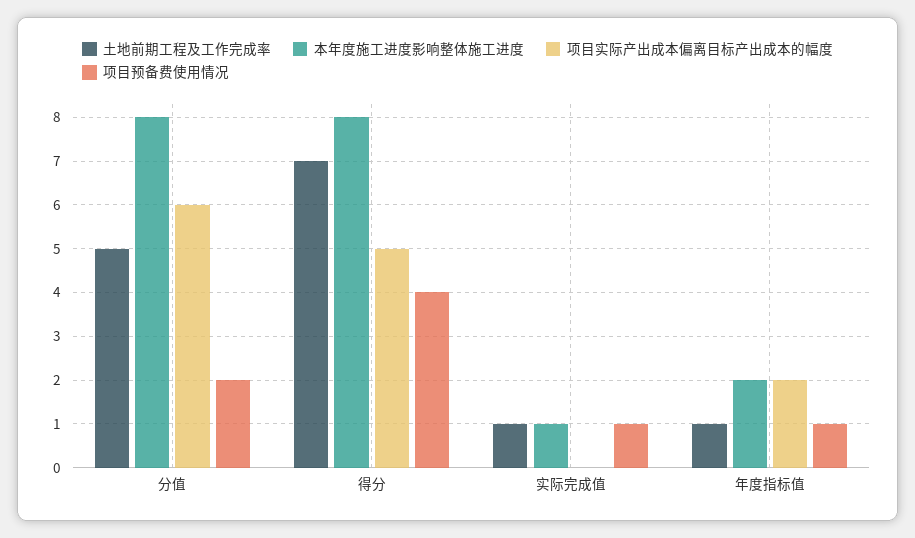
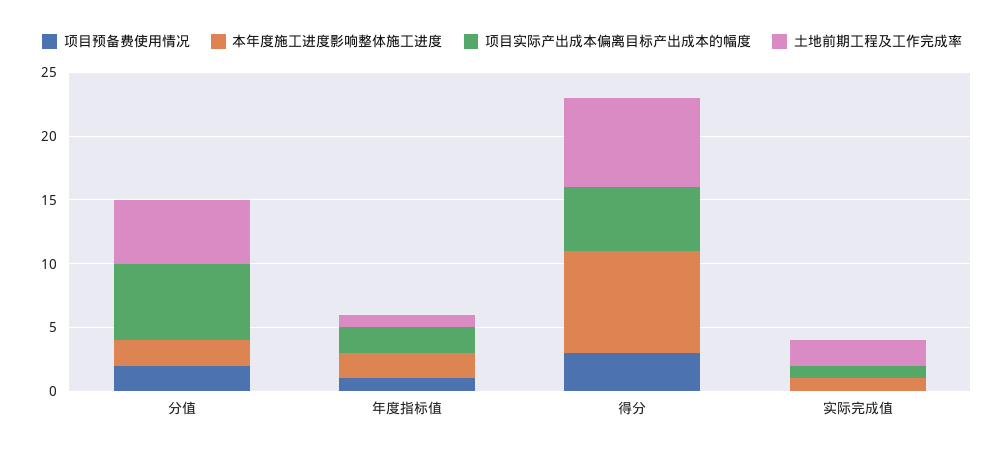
  {
    "土地前期工程及工作完成率": {
      "分值": 5,
      "得分": 7,
-     "实际完成值": 1,
+     "实际完成值": 2,
      "年度指标值": 1
    },
    "本年度施工进度影响整体施工进度": {
-     "分值": 8,
+     "分值": 2,
      "得分": 8,
      "实际完成值": 1,
      "年度指标值": 2
    },
    "项目实际产出成本偏离目标产出成本的幅度": {
      "分值": 6,
      "得分": 5,
-     "实际完成值": 0,
+     "实际完成值": 1,
      "年度指标值": 2
    },
    "项目预备费使用情况": {
      "分值": 2,
-     "得分": 4,
+     "得分": 3,
-     "实际完成值": 1,
+     "实际完成值": 0,
      "年度指标值": 1
    }
  }

